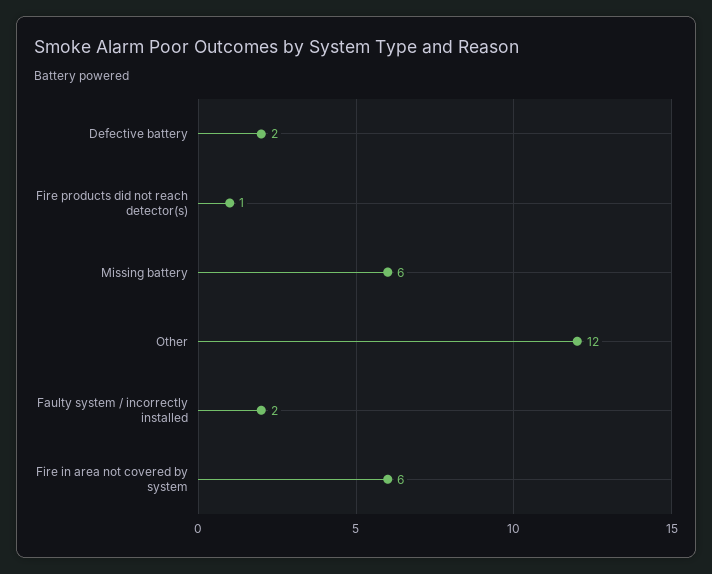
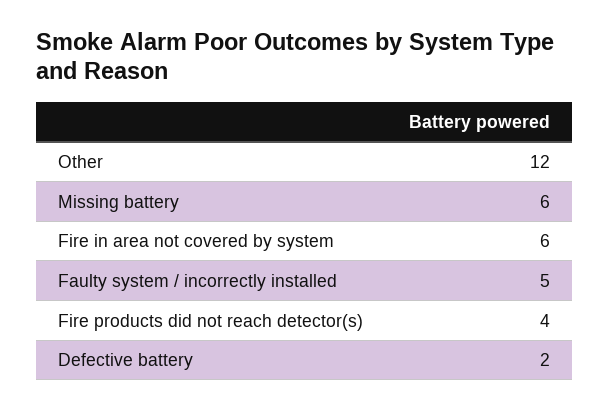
  {
    "Defective battery": 2,
-   "Fire products did not reach detector(s)": 1,
+   "Fire products did not reach detector(s)": 4,
    "Missing battery": 6,
    "Other": 12,
-   "Faulty system / incorrectly installed": 2,
+   "Faulty system / incorrectly installed": 5,
    "Fire in area not covered by system": 6
  }

